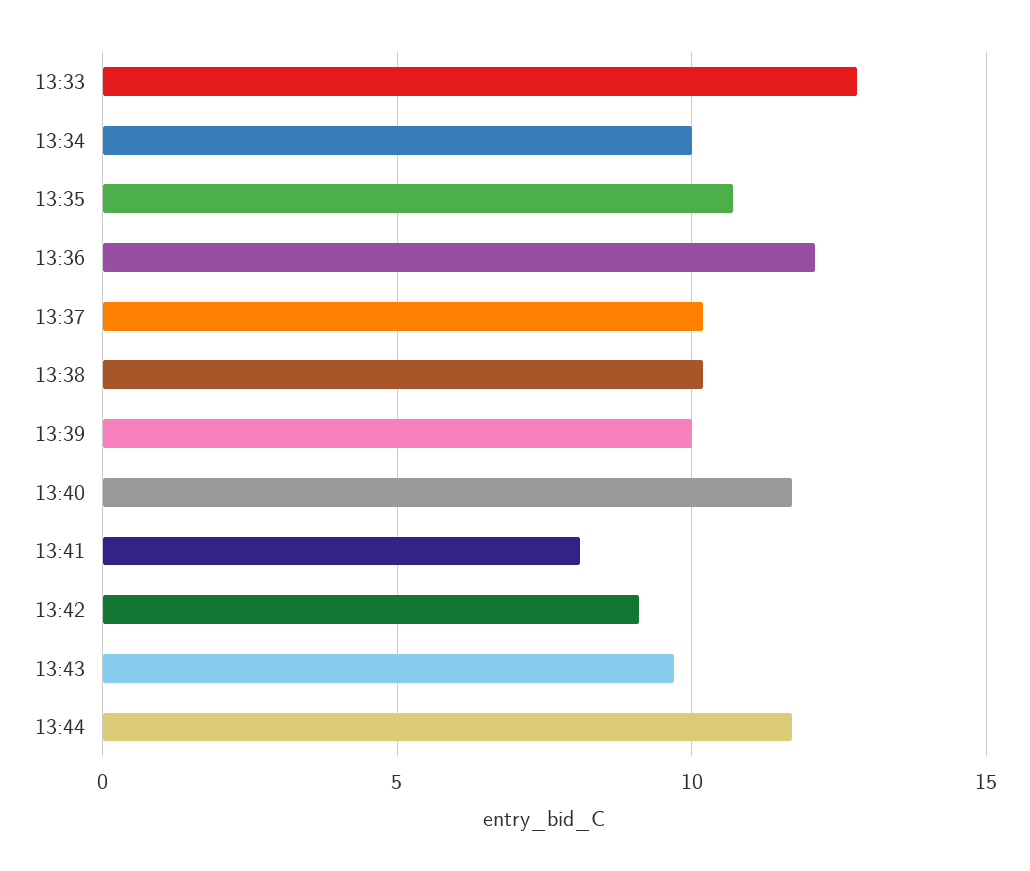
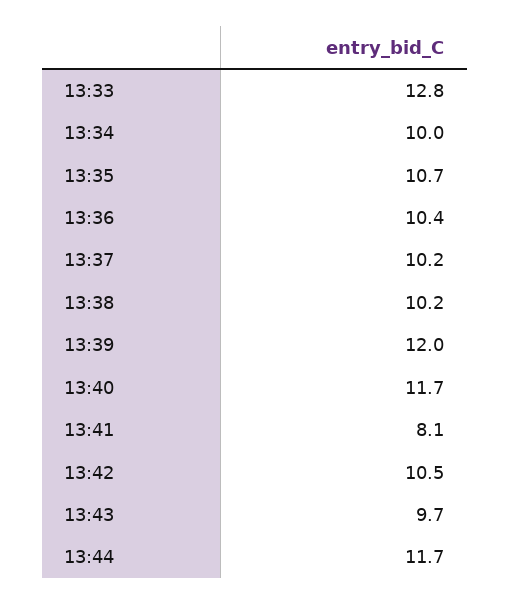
  {
    "13:33": 12.8,
    "13:34": 10,
    "13:35": 10.7,
-   "13:36": 12,
+   "13:36": 10.4,
    "13:37": 10.2,
    "13:38": 10.2,
-   "13:39": 10,
+   "13:39": 12,
    "13:40": 11.7,
    "13:41": 8.1,
-   "13:42": 9,
+   "13:42": 10.5,
    "13:43": 9.7,
    "13:44": 11.7
  }

